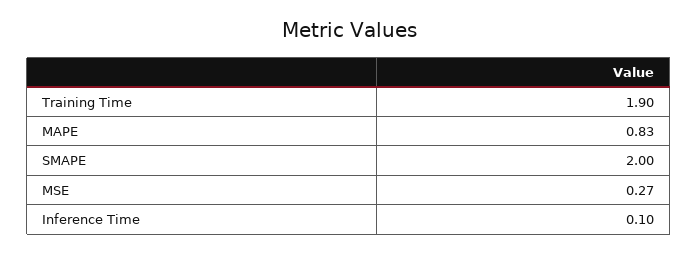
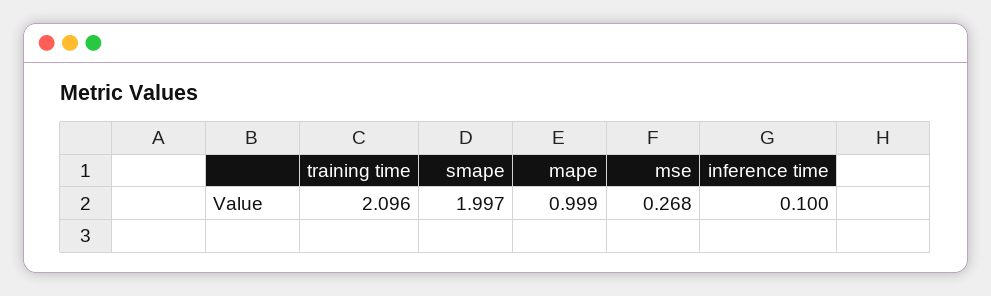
  {
-   "Training Time": 1.9,
+   "Training Time": 2.096,
-   "MAPE": 0.83,
+   "MAPE": 0.999,
    "SMAPE": 1.997,
    "MSE": 0.268,
    "Inference Time": 0.1
  }

